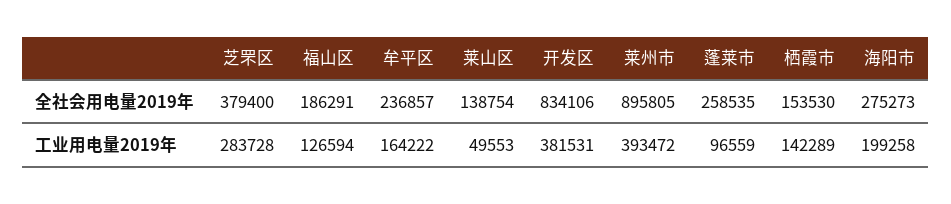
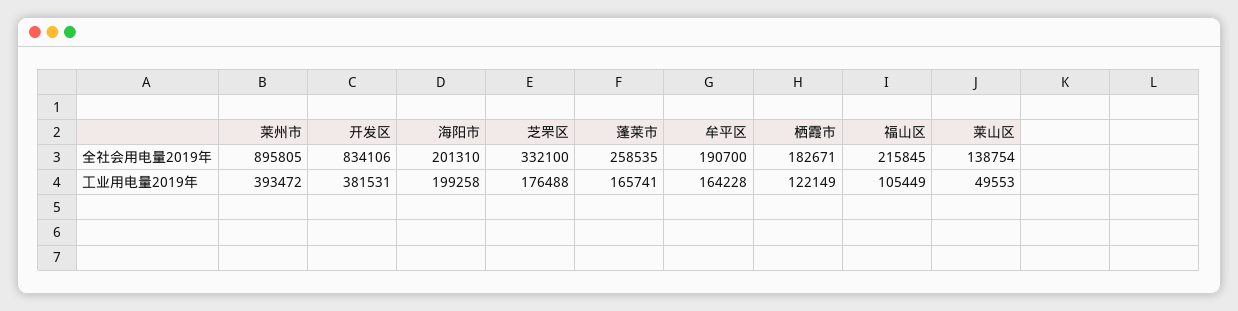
  {
    "芝罘区": {
-     "全社会用电量2019年": 379400,
+     "全社会用电量2019年": 332100,
-     "工业用电量2019年": 283728
+     "工业用电量2019年": 176488
    },
    "福山区": {
-     "全社会用电量2019年": 186291,
+     "全社会用电量2019年": 215845,
-     "工业用电量2019年": 126594
+     "工业用电量2019年": 105449
    },
    "牟平区": {
-     "全社会用电量2019年": 236857,
+     "全社会用电量2019年": 190700,
-     "工业用电量2019年": 164222
+     "工业用电量2019年": 164228
    },
    "莱山区": {
      "全社会用电量2019年": 138754,
      "工业用电量2019年": 49553
    },
    "开发区": {
      "全社会用电量2019年": 834106,
      "工业用电量2019年": 381531
    },
    "莱州市": {
      "全社会用电量2019年": 895805,
      "工业用电量2019年": 393472
    },
    "蓬莱市": {
      "全社会用电量2019年": 258535,
-     "工业用电量2019年": 96559
+     "工业用电量2019年": 165741
    },
    "栖霞市": {
-     "全社会用电量2019年": 153530,
+     "全社会用电量2019年": 182671,
-     "工业用电量2019年": 142289
+     "工业用电量2019年": 122149
    },
    "海阳市": {
-     "全社会用电量2019年": 275273,
+     "全社会用电量2019年": 201310,
      "工业用电量2019年": 199258
    }
  }

